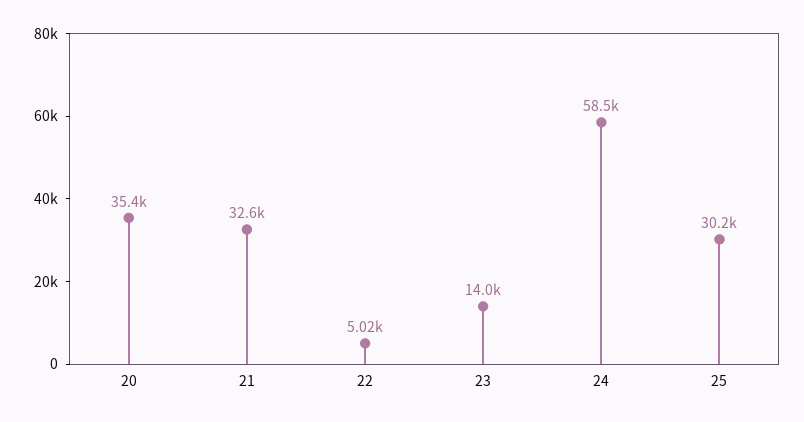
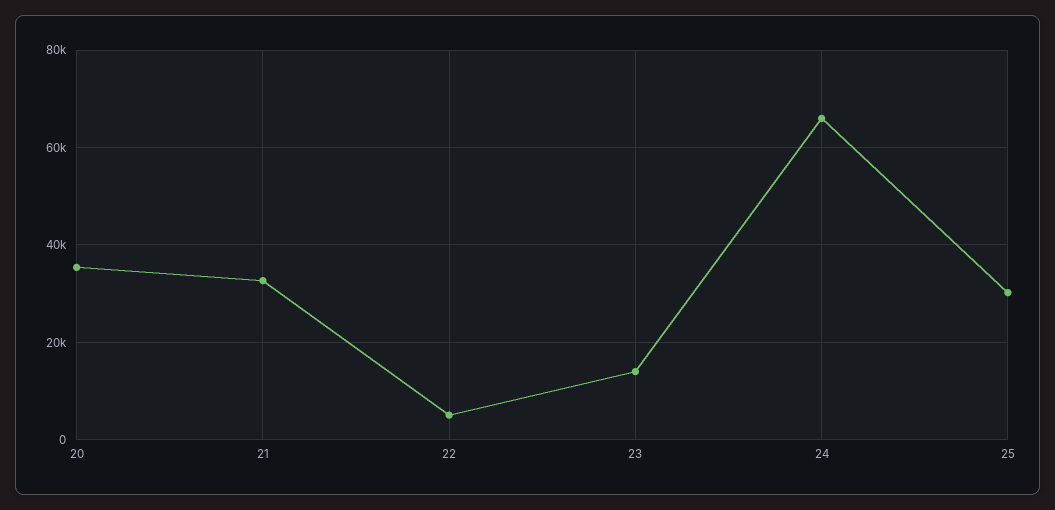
  {
    "20": 35400,
    "21": 32600,
    "22": 5020,
    "23": 14000,
-   "24": 58500,
+   "24": 66000,
    "25": 30200
  }

